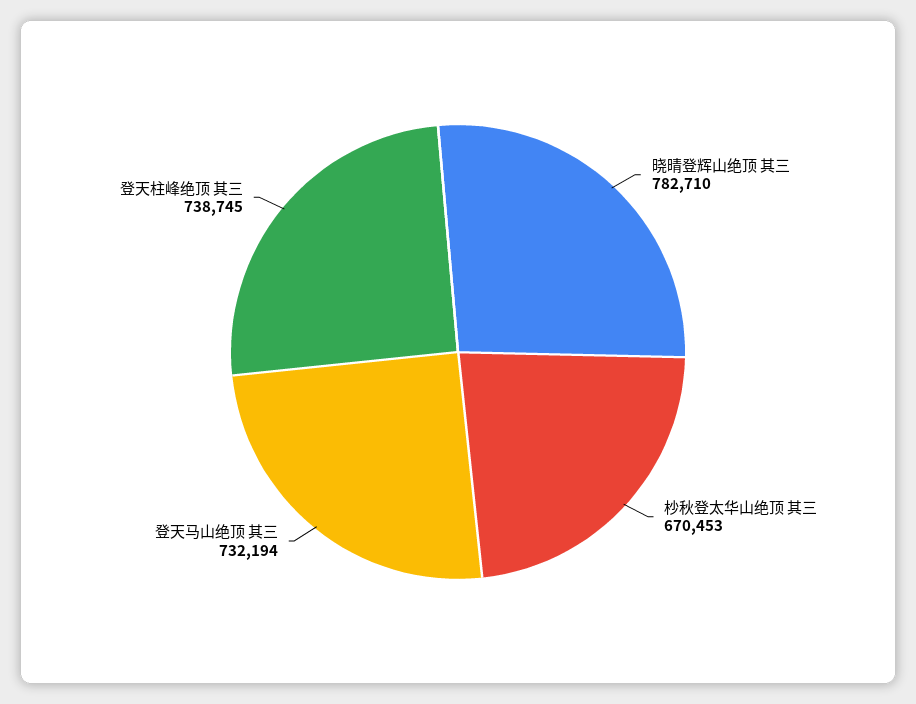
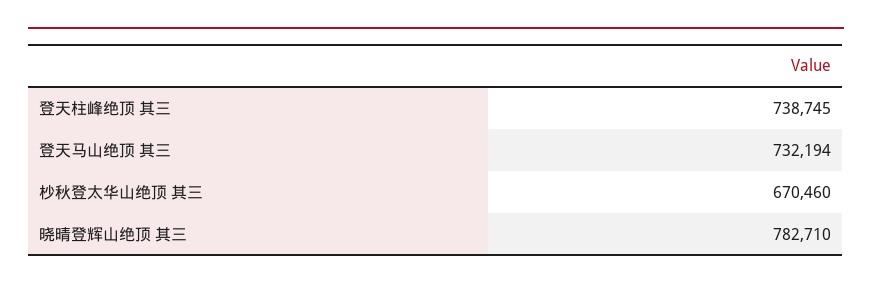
  {
    "晓晴登辉山绝顶 其三": 782710,
-   "杪秋登太华山绝顶 其三": 670453,
+   "杪秋登太华山绝顶 其三": 670460,
    "登天马山绝顶 其三": 732194,
    "登天柱峰绝顶 其三": 738745
  }

